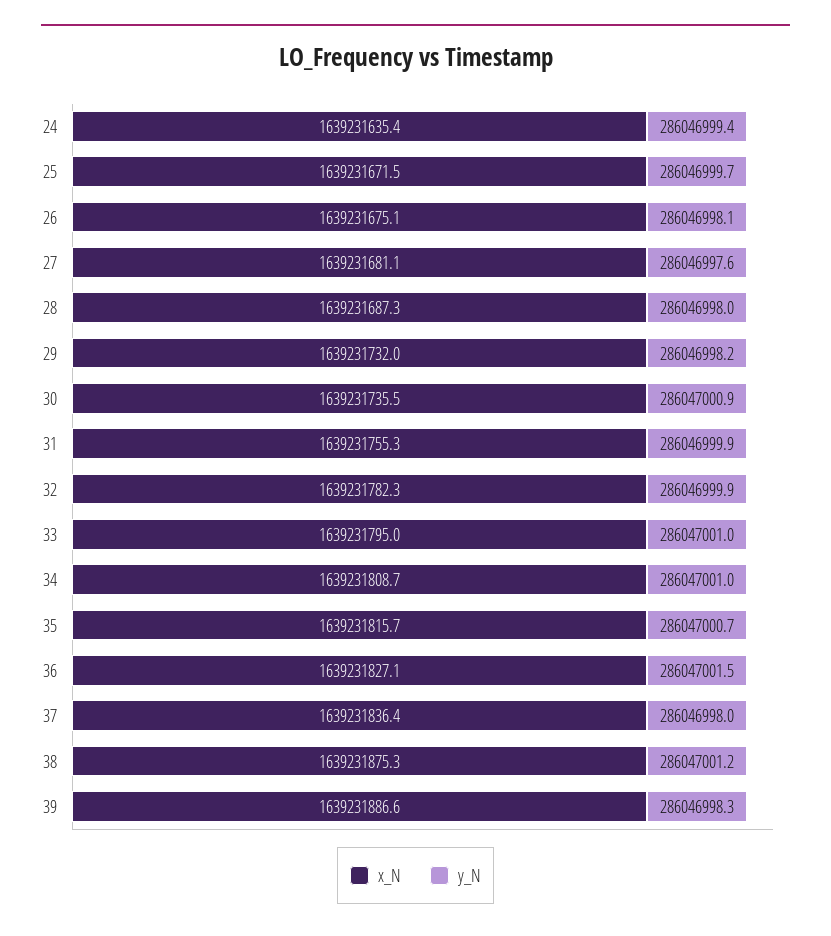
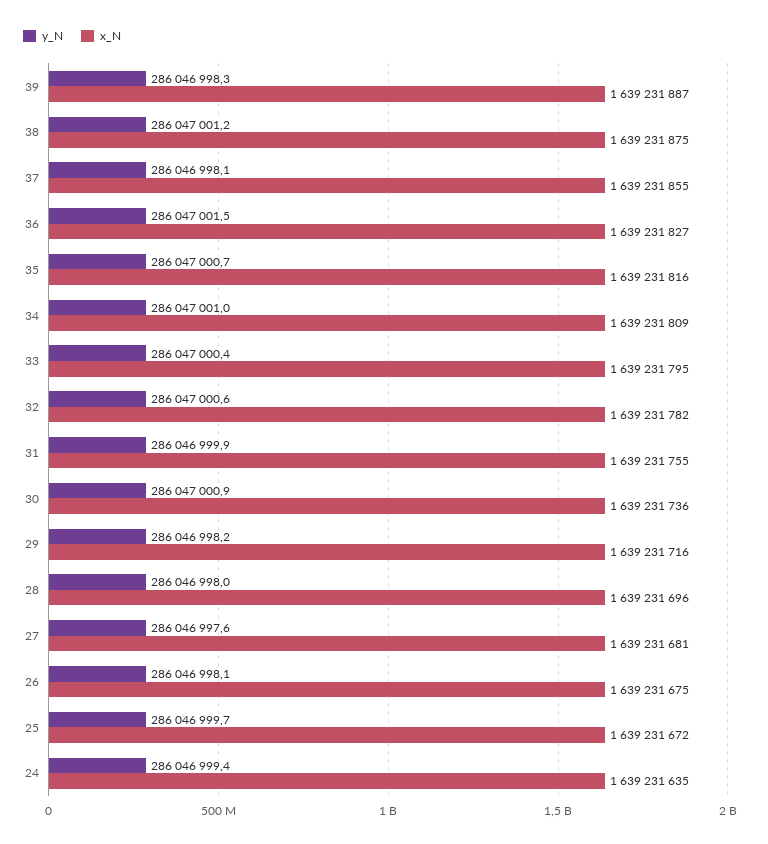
  {
    "x_N": {
      "24": 1639231635.4,
      "25": 1639231671.5,
      "26": 1639231675.1,
      "27": 1639231681.1,
-     "28": 1639231687.3,
+     "28": 1639231696,
-     "29": 1639231732,
+     "29": 1639231716,
      "30": 1639231735.5,
      "31": 1639231755.3,
      "32": 1639231782.3,
      "33": 1639231795,
      "34": 1639231808.7,
      "35": 1639231815.7,
      "36": 1639231827.1,
-     "37": 1639231836.4,
+     "37": 1639231855,
      "38": 1639231875.3,
      "39": 1639231886.6
    },
    "y_N": {
      "24": 286046999.4,
      "25": 286046999.7,
      "26": 286046998.1,
      "27": 286046997.6,
      "28": 286046998,
      "29": 286046998.2,
      "30": 286047000.9,
      "31": 286046999.9,
-     "32": 286046999.9,
+     "32": 286047000.6,
-     "33": 286047001,
+     "33": 286047000.4,
      "34": 286047001,
      "35": 286047000.7,
      "36": 286047001.5,
-     "37": 286046998,
+     "37": 286046998.1,
      "38": 286047001.2,
      "39": 286046998.3
    }
  }

